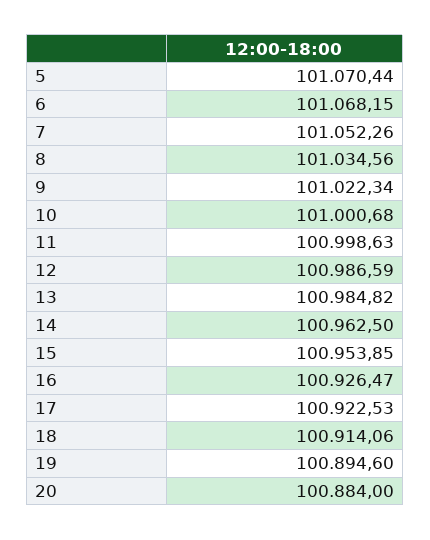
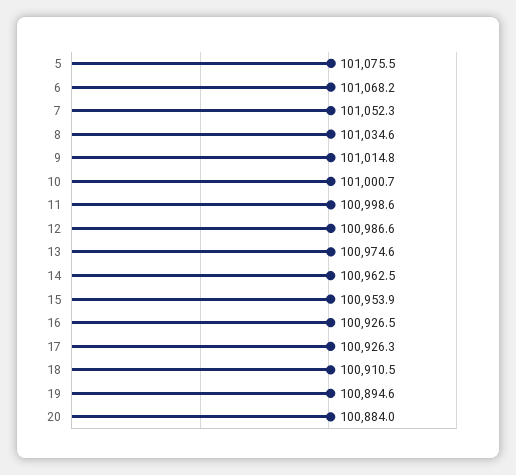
  {
-   "5": 101070.44,
+   "5": 101075.5,
    "6": 101068.15,
    "7": 101052.26,
    "8": 101034.56,
-   "9": 101022.34,
+   "9": 101014.8,
    "10": 101000.68,
    "11": 100998.63,
    "12": 100986.59,
-   "13": 100984.82,
+   "13": 100974.6,
    "14": 100962.5,
    "15": 100953.85,
    "16": 100926.47,
-   "17": 100922.53,
+   "17": 100926.3,
-   "18": 100914.06,
+   "18": 100910.5,
    "19": 100894.6,
    "20": 100884
  }

